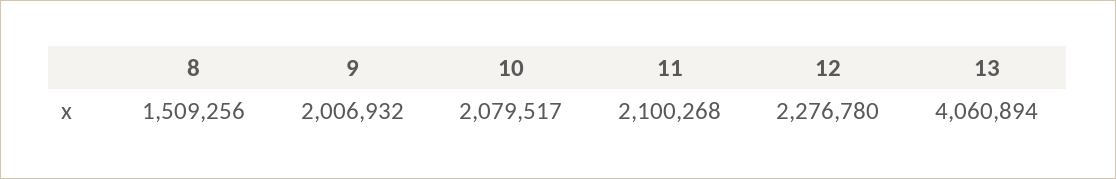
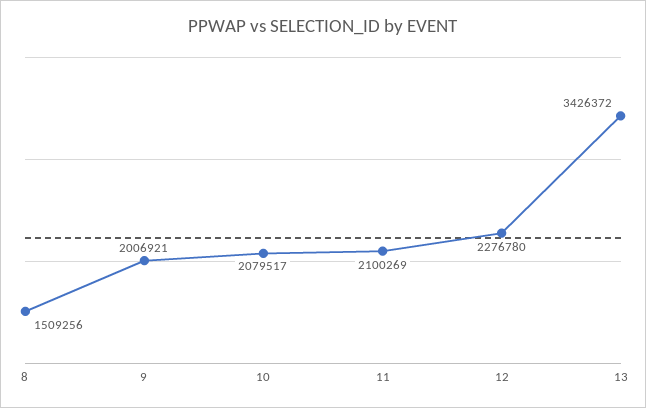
  {
    "8": 1509256,
-   "9": 2006932,
+   "9": 2006921,
    "10": 2079517,
-   "11": 2100268,
+   "11": 2100269,
    "12": 2276780,
-   "13": 4060894
+   "13": 3426372
  }

